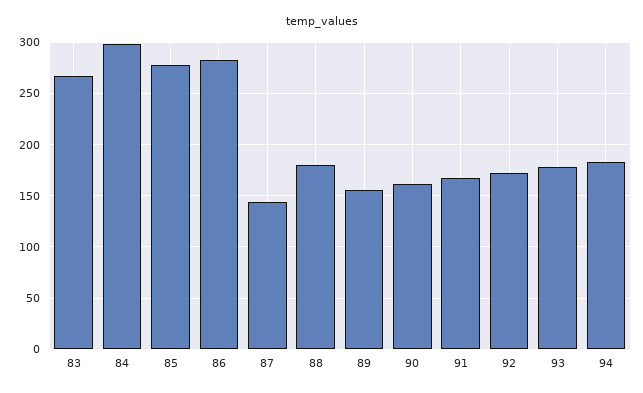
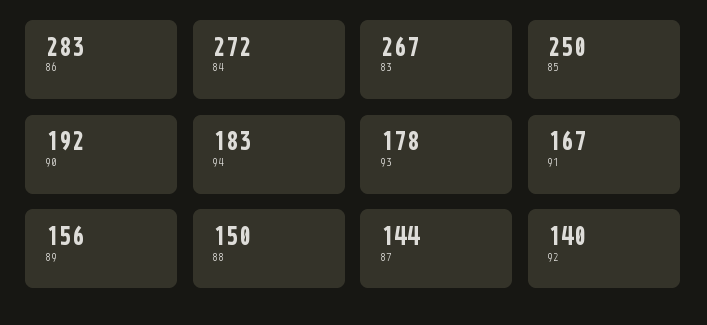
  {
    "83": 267,
-   "84": 300,
+   "84": 272,
-   "85": 280,
+   "85": 250,
    "86": 283,
    "87": 144,
-   "88": 180,
+   "88": 150,
    "89": 156,
-   "90": 160,
+   "90": 192,
    "91": 167,
-   "92": 170,
+   "92": 140,
    "93": 178,
    "94": 183
  }

